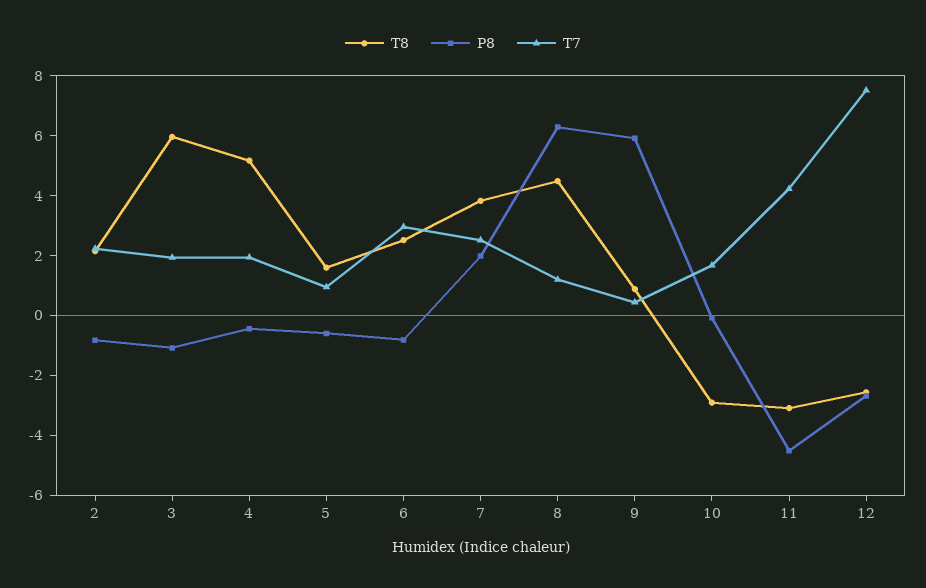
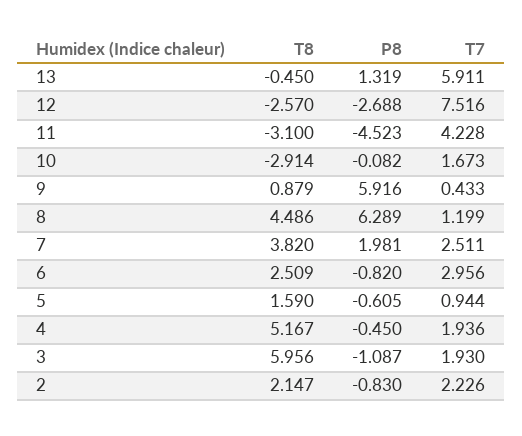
  {
    "T8": {
      "2": 2.147,
      "3": 5.956,
      "4": 5.167,
      "5": 1.59,
      "6": 2.509,
      "7": 3.82,
      "8": 4.486,
      "9": 0.879,
      "10": -2.914,
      "11": -3.1,
-     "12": -2.57
+     "12": -2.57,
+     "13": -0.45
    },
    "P8": {
      "2": -0.83,
      "3": -1.087,
      "4": -0.45,
      "5": -0.605,
      "6": -0.82,
      "7": 1.981,
      "8": 6.289,
      "9": 5.916,
      "10": -0.082,
      "11": -4.523,
-     "12": -2.688
+     "12": -2.688,
+     "13": 1.319
    },
    "T7": {
      "2": 2.226,
      "3": 1.93,
      "4": 1.936,
      "5": 0.944,
      "6": 2.956,
      "7": 2.511,
      "8": 1.199,
      "9": 0.433,
      "10": 1.673,
      "11": 4.228,
-     "12": 7.516
+     "12": 7.516,
+     "13": 5.911
    }
  }

